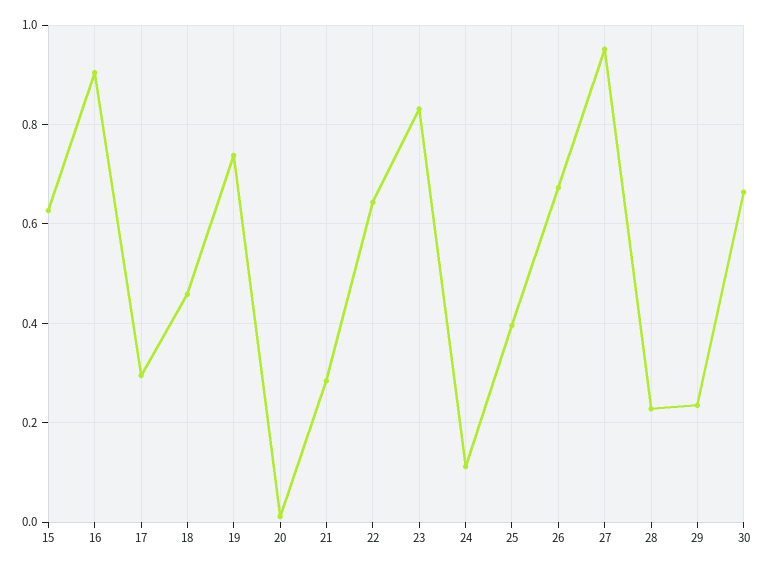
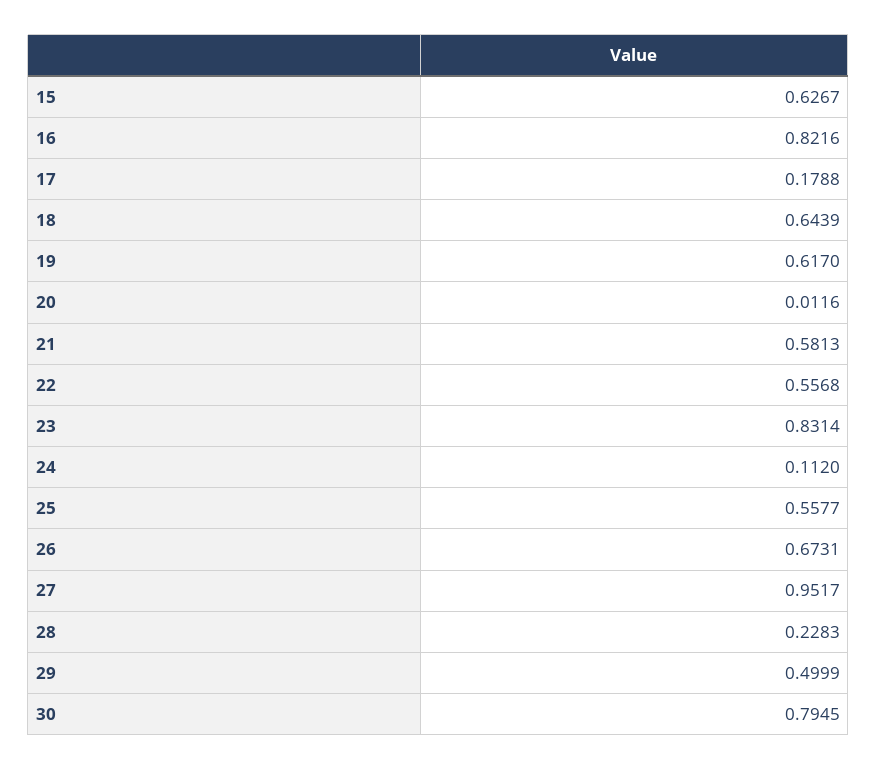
  {
    "15": 0.6267,
-   "16": 0.9,
+   "16": 0.8216,
-   "17": 0.3,
+   "17": 0.1788,
-   "18": 0.46,
+   "18": 0.6439,
-   "19": 0.74,
+   "19": 0.617,
    "20": 0.0116,
-   "21": 0.28,
+   "21": 0.5813,
-   "22": 0.64,
+   "22": 0.5568,
    "23": 0.8314,
    "24": 0.112,
-   "25": 0.4,
+   "25": 0.5577,
    "26": 0.6731,
    "27": 0.9517,
    "28": 0.2283,
-   "29": 0.24,
+   "29": 0.4999,
-   "30": 0.66
+   "30": 0.7945
  }

